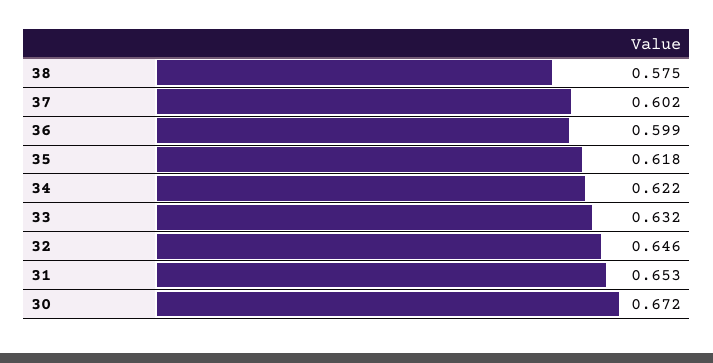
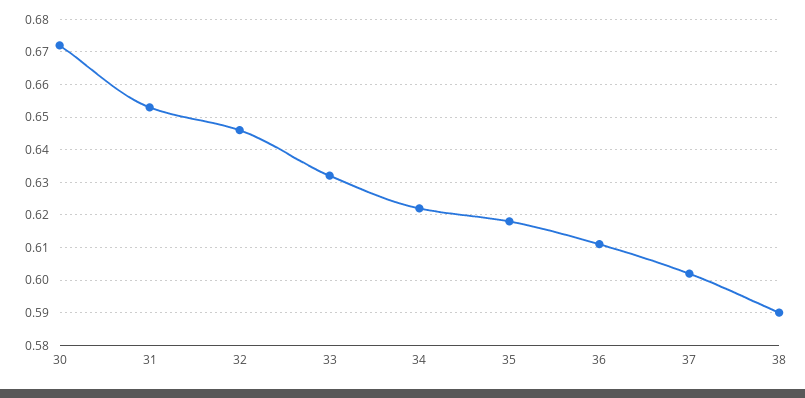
  {
-   "38": 0.575,
+   "38": 0.59,
    "37": 0.602,
-   "36": 0.599,
+   "36": 0.61,
    "35": 0.618,
    "34": 0.622,
    "33": 0.632,
    "32": 0.646,
    "31": 0.653,
    "30": 0.672
  }

